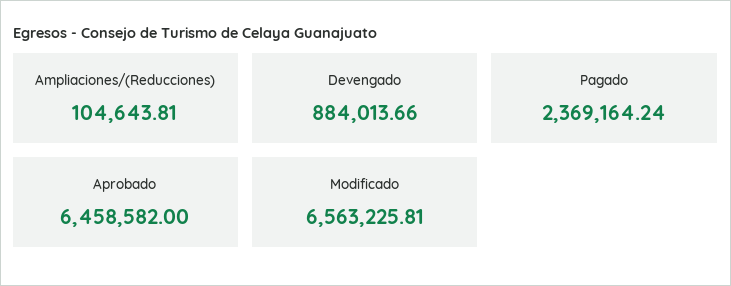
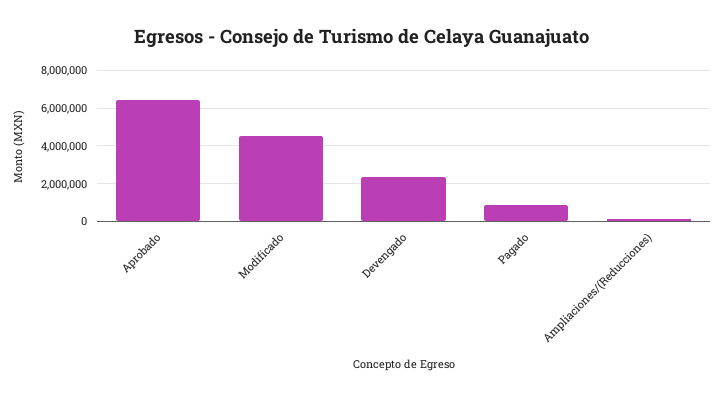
  {
    "Ampliaciones/(Reducciones)": 104643.81,
-   "Devengado": 884013.66,
+   "Devengado": 2500000,
-   "Pagado": 2369164.24,
+   "Pagado": 1000000,
    "Aprobado": 6458582,
-   "Modificado": 6563225.81
+   "Modificado": 4500000
  }

